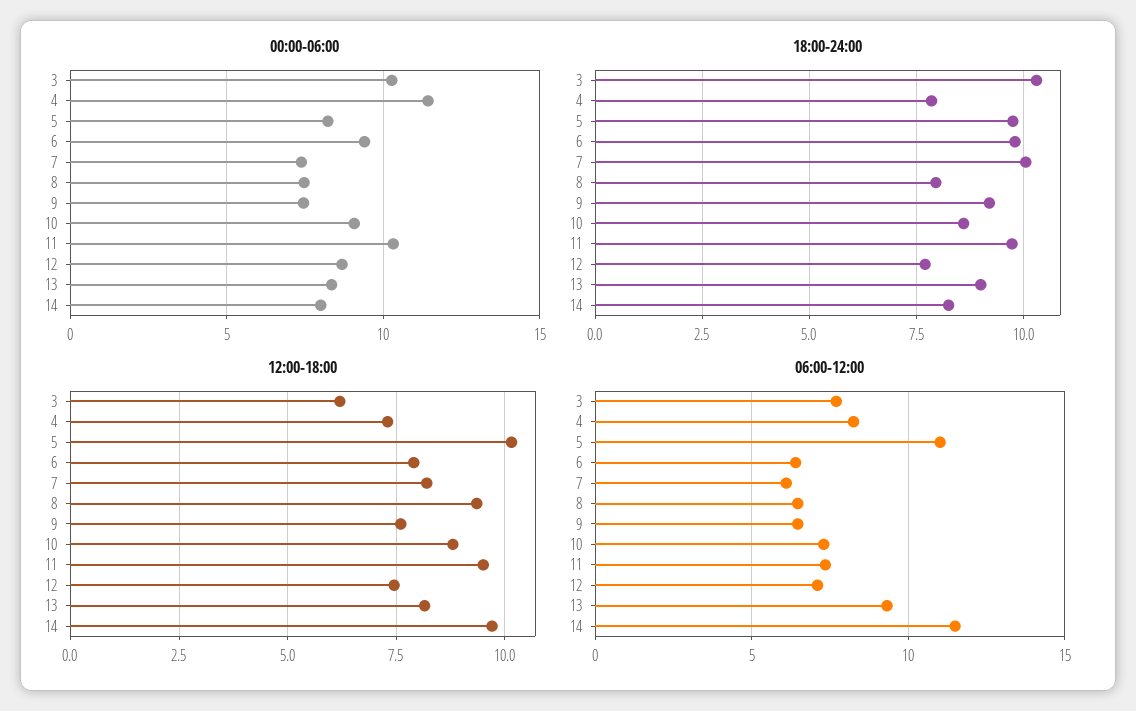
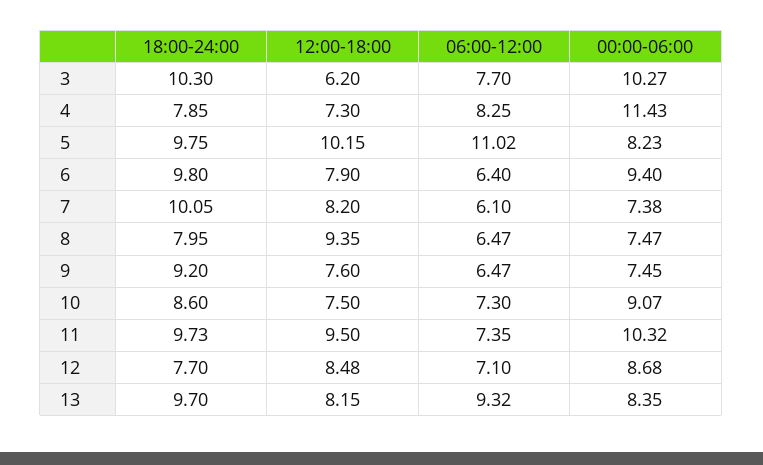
  {
    "00:00-06:00": {
      "3": 10.27,
      "4": 11.43,
      "5": 8.23,
      "6": 9.4,
      "7": 7.38,
      "8": 7.47,
      "9": 7.45,
      "10": 9.07,
      "11": 10.32,
      "12": 8.68,
-     "13": 8.35,
+     "13": 8.35
-     "14": 8
    },
    "18:00-24:00": {
      "3": 10.3,
      "4": 7.85,
      "5": 9.75,
      "6": 9.8,
      "7": 10.05,
      "8": 7.95,
      "9": 9.2,
      "10": 8.6,
      "11": 9.73,
      "12": 7.7,
-     "13": 9,
+     "13": 9.7
-     "14": 8.25
    },
    "12:00-18:00": {
      "3": 6.2,
      "4": 7.3,
      "5": 10.15,
      "6": 7.9,
      "7": 8.2,
      "8": 9.35,
      "9": 7.6,
-     "10": 8.75,
+     "10": 7.5,
      "11": 9.5,
-     "12": 7.5,
+     "12": 8.48,
-     "13": 8.15,
+     "13": 8.15
-     "14": 9.75
    },
    "06:00-12:00": {
      "3": 7.7,
      "4": 8.25,
      "5": 11.02,
      "6": 6.4,
      "7": 6.1,
      "8": 6.47,
      "9": 6.47,
      "10": 7.3,
      "11": 7.35,
      "12": 7.1,
-     "13": 9.32,
+     "13": 9.32
-     "14": 11.5
    }
  }

